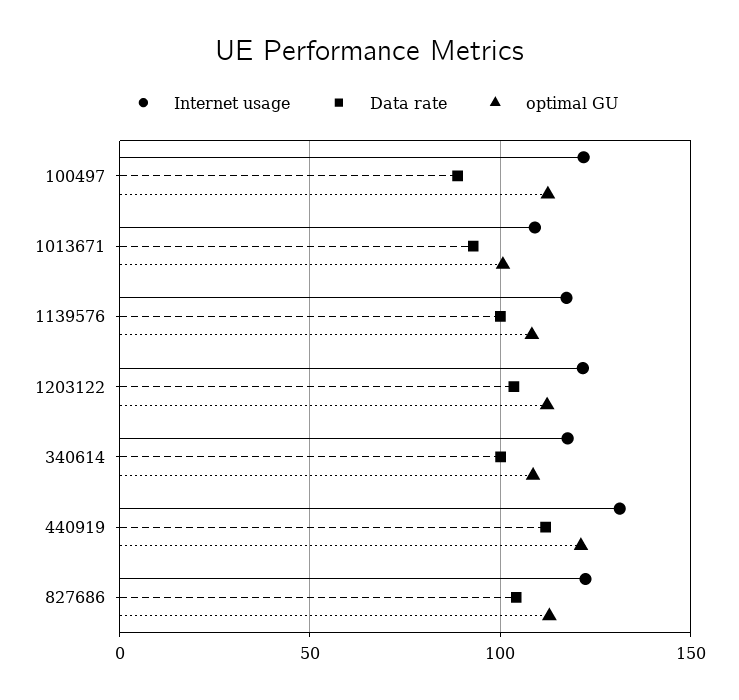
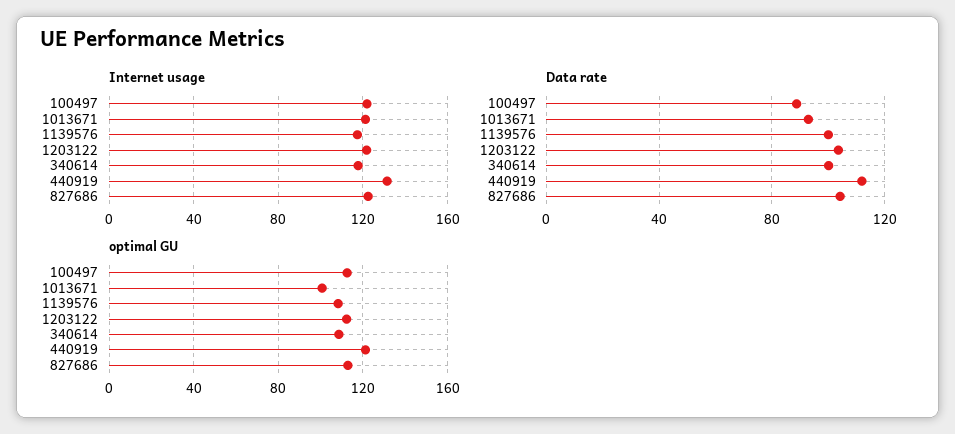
  {
    "Internet usage": {
      "100497": 120,
-     "1013671": 110,
+     "1013671": 120,
      "1139576": 115,
      "1203122": 120,
      "340614": 120,
      "440919": 130,
      "827686": 120
    },
    "Data rate": {
      "100497": 90,
      "1013671": 95,
      "1139576": 100,
      "1203122": 105,
      "340614": 100,
      "440919": 110,
      "827686": 105
    },
    "optimal GU": {
      "100497": 115,
      "1013671": 100,
      "1139576": 110,
      "1203122": 110,
      "340614": 110,
      "440919": 120,
      "827686": 115
    }
  }

